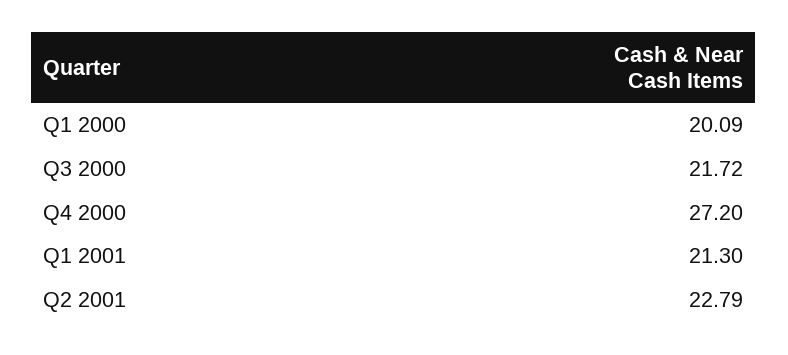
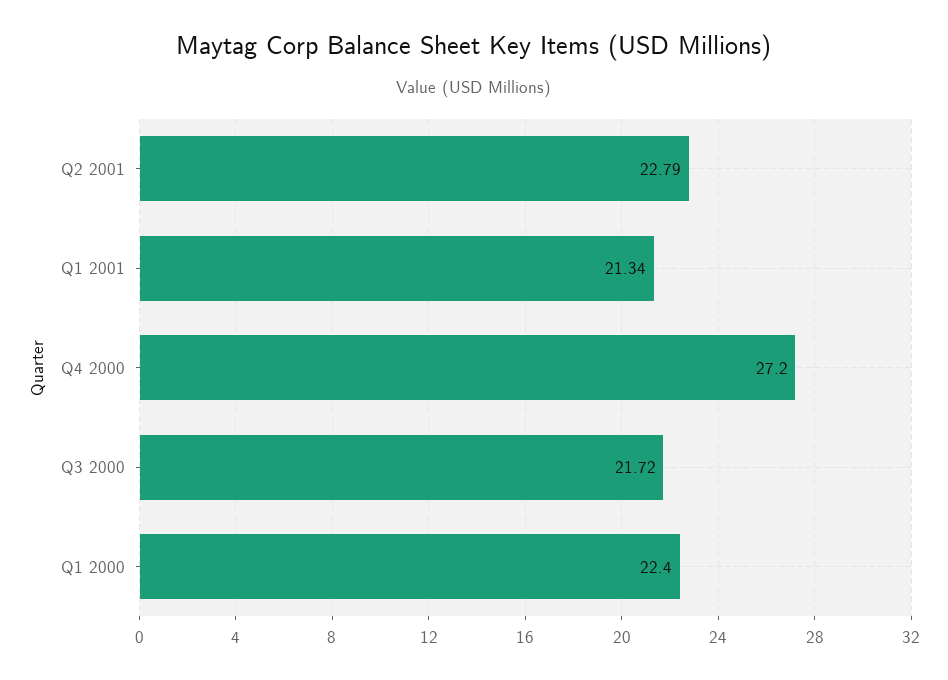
  {
-   "Q1 2000": 20.09,
+   "Q1 2000": 22.4,
    "Q3 2000": 21.72,
    "Q4 2000": 27.2,
-   "Q1 2001": 21.3,
+   "Q1 2001": 21.34,
    "Q2 2001": 22.79
  }

